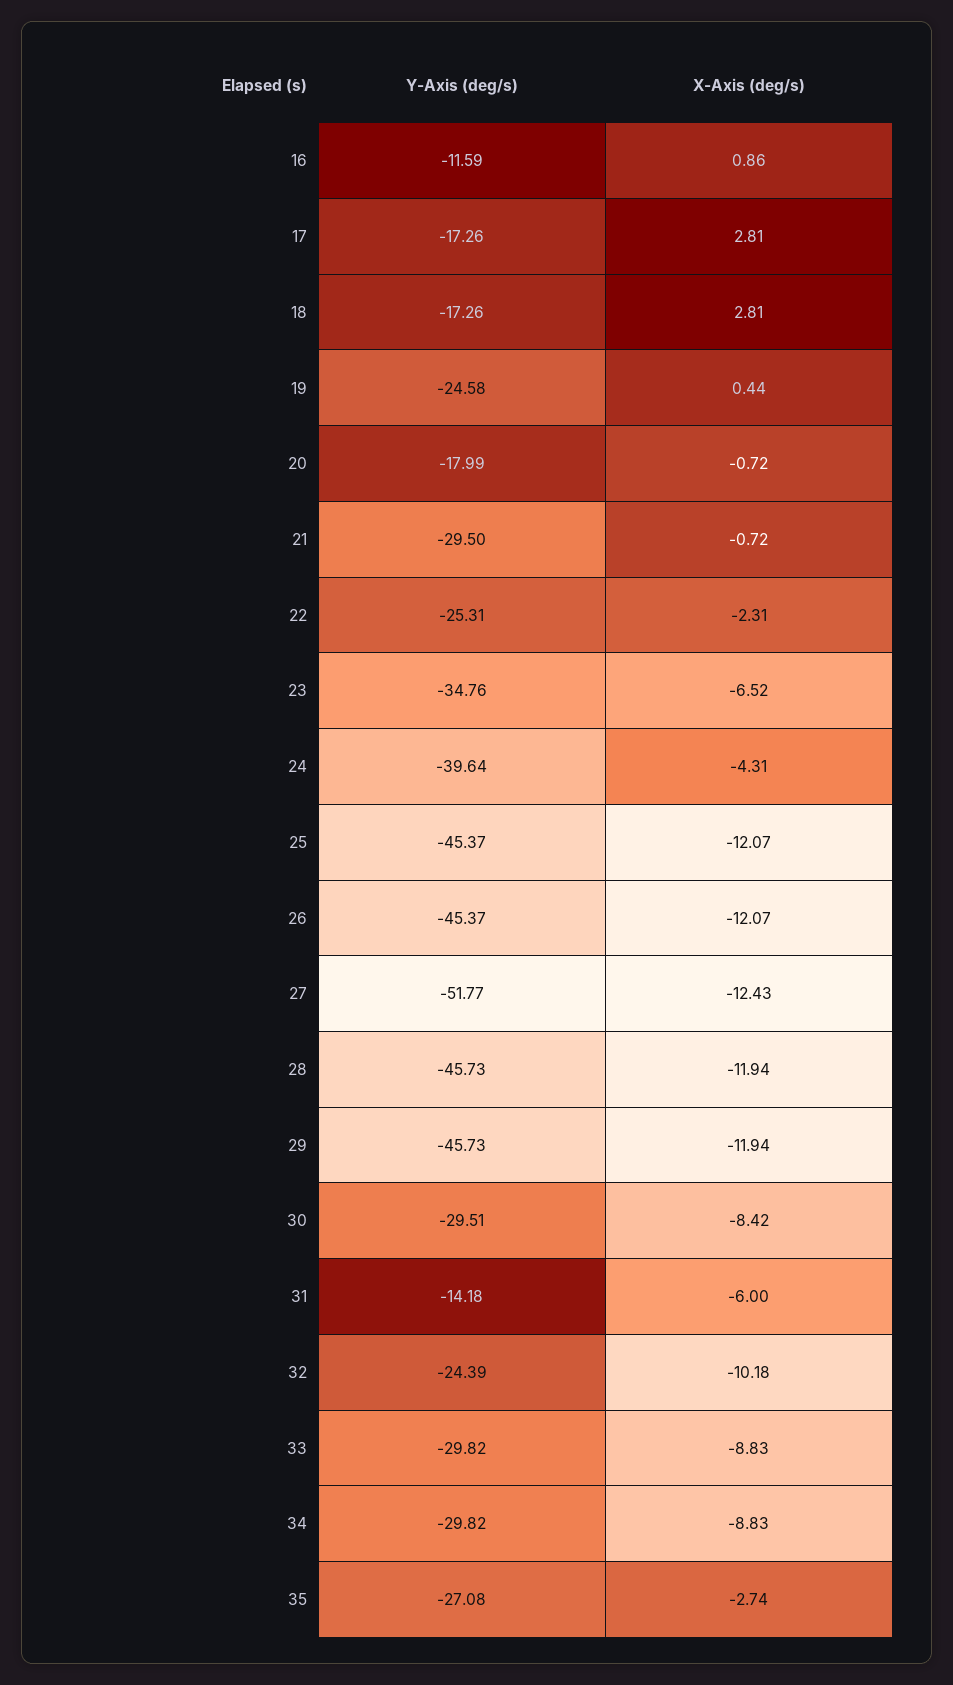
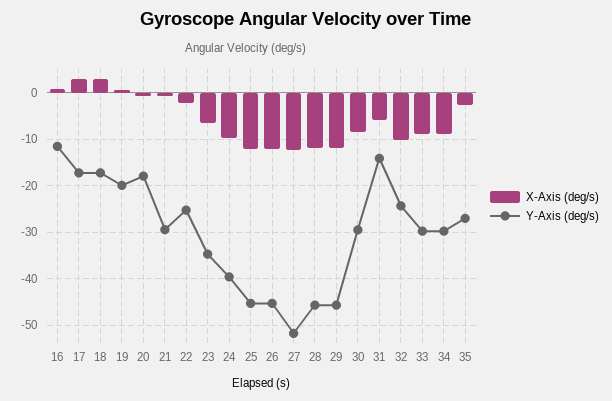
  {
    "Y-Axis (deg/s)": {
      "16": -11.59,
      "17": -17.26,
      "18": -17.26,
-     "19": -24.58,
+     "19": -20,
      "20": -17.99,
      "21": -29.5,
      "22": -25.31,
      "23": -34.76,
      "24": -39.64,
      "25": -45.37,
      "26": -45.37,
      "27": -51.77,
      "28": -45.73,
      "29": -45.73,
      "30": -29.51,
      "31": -14.18,
      "32": -24.39,
      "33": -29.82,
      "34": -29.82,
      "35": -27.08
    },
    "X-Axis (deg/s)": {
      "16": 0.86,
      "17": 2.81,
      "18": 2.81,
      "19": 0.44,
      "20": -0.72,
      "21": -0.72,
      "22": -2.31,
      "23": -6.52,
-     "24": -4.31,
+     "24": -10,
      "25": -12.07,
      "26": -12.07,
      "27": -12.43,
      "28": -11.94,
      "29": -11.94,
      "30": -8.42,
      "31": -6,
      "32": -10.18,
      "33": -8.83,
      "34": -8.83,
      "35": -2.74
    }
  }

